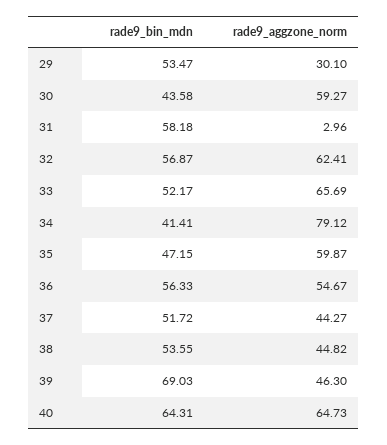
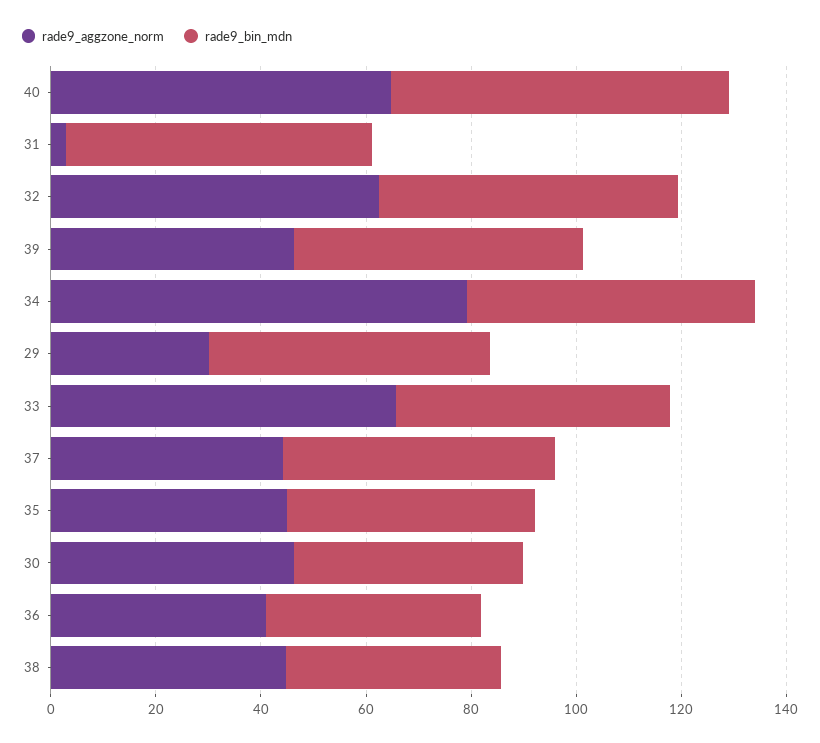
  {
    "rade9_bin_mdn": {
      "29": 53.47,
      "30": 43.58,
      "31": 58.18,
      "32": 56.87,
      "33": 52.17,
-     "34": 41.41,
+     "34": 55,
      "35": 47.15,
-     "36": 56.33,
+     "36": 40,
      "37": 51.72,
-     "38": 53.55,
+     "38": 40,
-     "39": 69.03,
+     "39": 55,
      "40": 64.31
    },
    "rade9_aggzone_norm": {
      "29": 30.1,
-     "30": 59.27,
+     "30": 45,
      "31": 2.96,
      "32": 62.41,
      "33": 65.69,
      "34": 79.12,
-     "35": 59.87,
+     "35": 45,
-     "36": 54.67,
+     "36": 40,
      "37": 44.27,
      "38": 44.82,
      "39": 46.3,
      "40": 64.73
    }
  }

